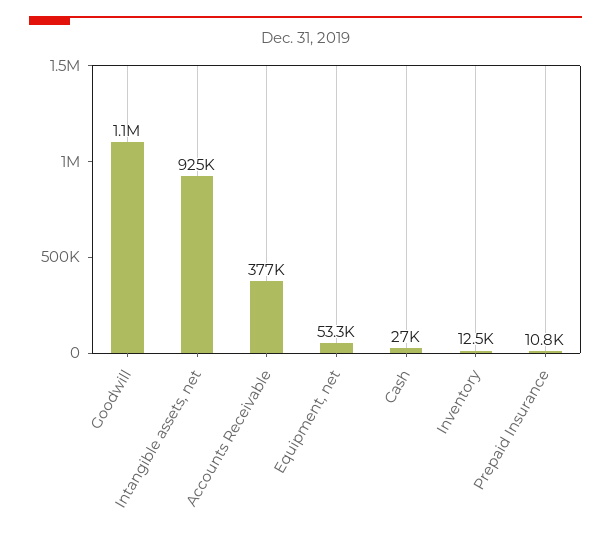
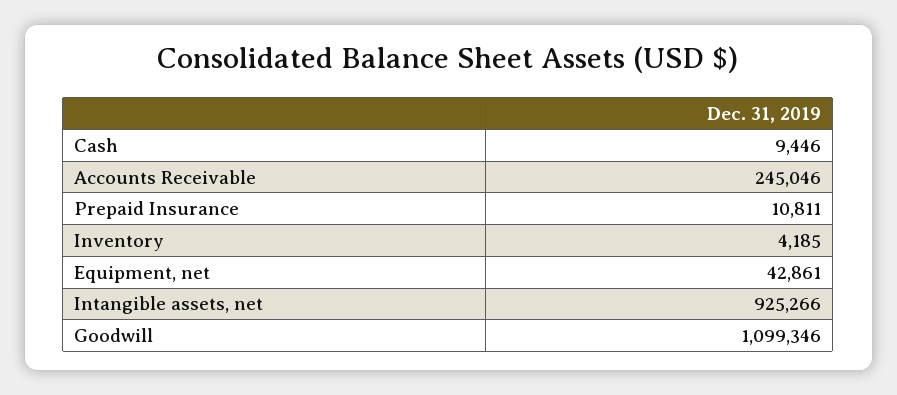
  {
    "Goodwill": 1099346,
    "Intangible assets, net": 925266,
-   "Accounts Receivable": 377000,
+   "Accounts Receivable": 245046,
-   "Equipment, net": 53300,
+   "Equipment, net": 42861,
-   "Cash": 27000,
+   "Cash": 9446,
-   "Inventory": 12500,
+   "Inventory": 4185,
    "Prepaid Insurance": 10811
  }

